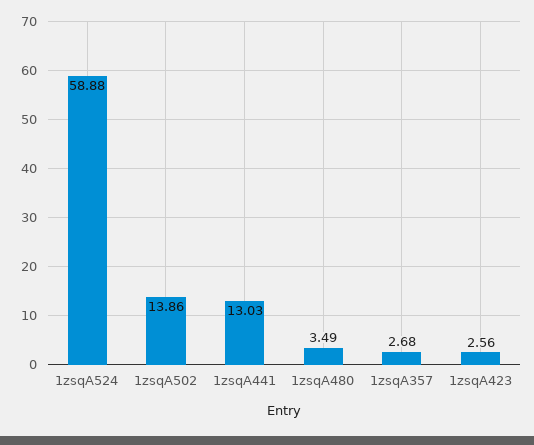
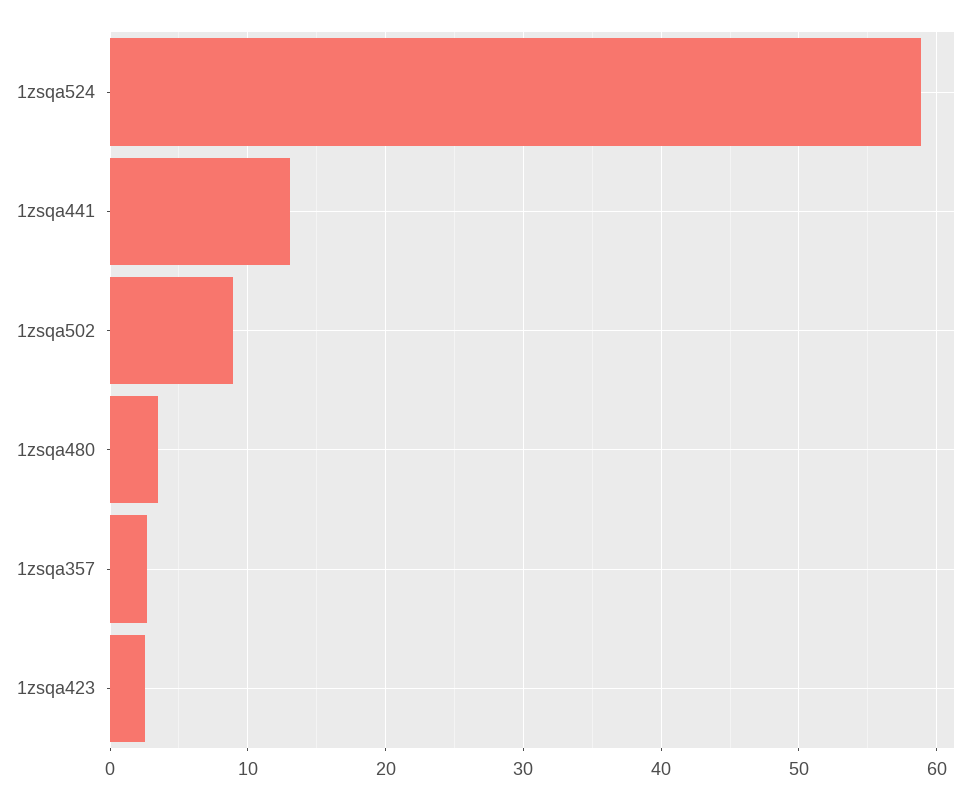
  {
    "1zsqA524": 58.88,
-   "1zsqA502": 13.86,
+   "1zsqA502": 9,
    "1zsqA441": 13.03,
    "1zsqA480": 3.49,
    "1zsqA357": 2.68,
    "1zsqA423": 2.56
  }

